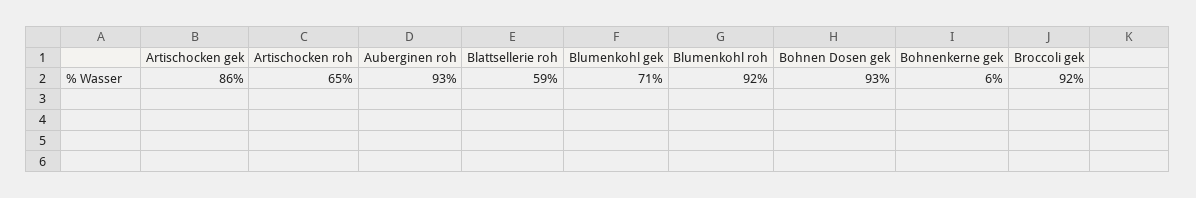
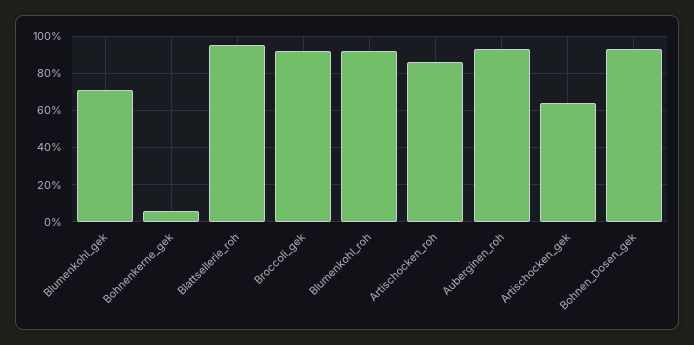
  {
-   "Artischocken gek": 86,
+   "Artischocken gek": 65,
-   "Artischocken roh": 65,
+   "Artischocken roh": 85,
    "Auberginen roh": 93,
-   "Blattsellerie roh": 59,
+   "Blattsellerie roh": 95,
    "Blumenkohl gek": 71,
    "Blumenkohl roh": 92,
    "Bohnen Dosen gek": 93,
    "Bohnenkerne gek": 6,
    "Broccoli gek": 92
  }

